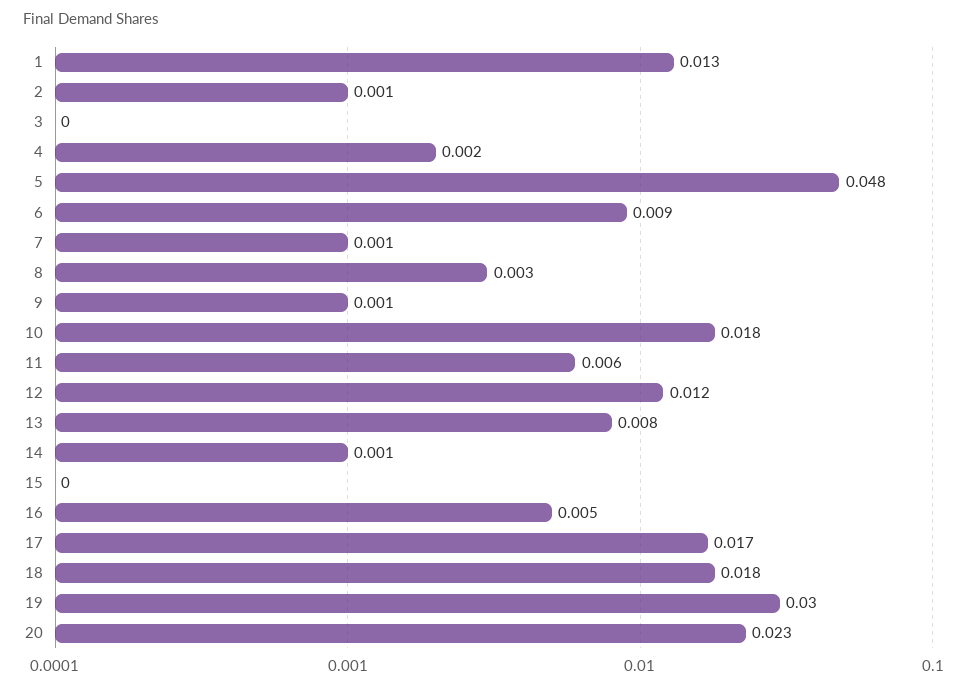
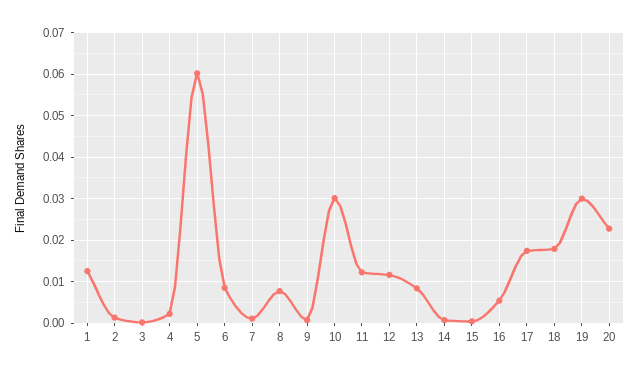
  {
    "1": 0.013,
    "2": 0.001,
    "3": 0,
    "4": 0.002,
-   "5": 0.048,
+   "5": 0.06,
    "6": 0.009,
    "7": 0.001,
-   "8": 0.003,
+   "8": 0.008,
    "9": 0.001,
-   "10": 0.018,
+   "10": 0.03,
-   "11": 0.006,
+   "11": 0.012,
    "12": 0.012,
    "13": 0.008,
    "14": 0.001,
    "15": 0,
    "16": 0.005,
    "17": 0.017,
    "18": 0.018,
    "19": 0.03,
    "20": 0.023
  }

